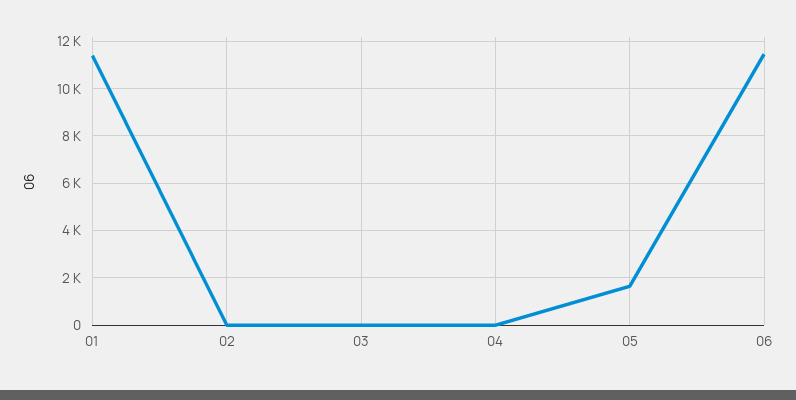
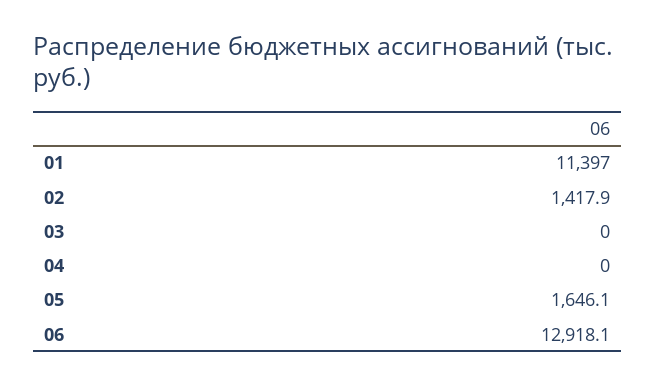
  {
    "01": 11397,
-   "02": 0,
+   "02": 1417.9,
    "03": 0,
    "04": 0,
    "05": 1646.1,
-   "06": 11500
+   "06": 12918.1
  }

